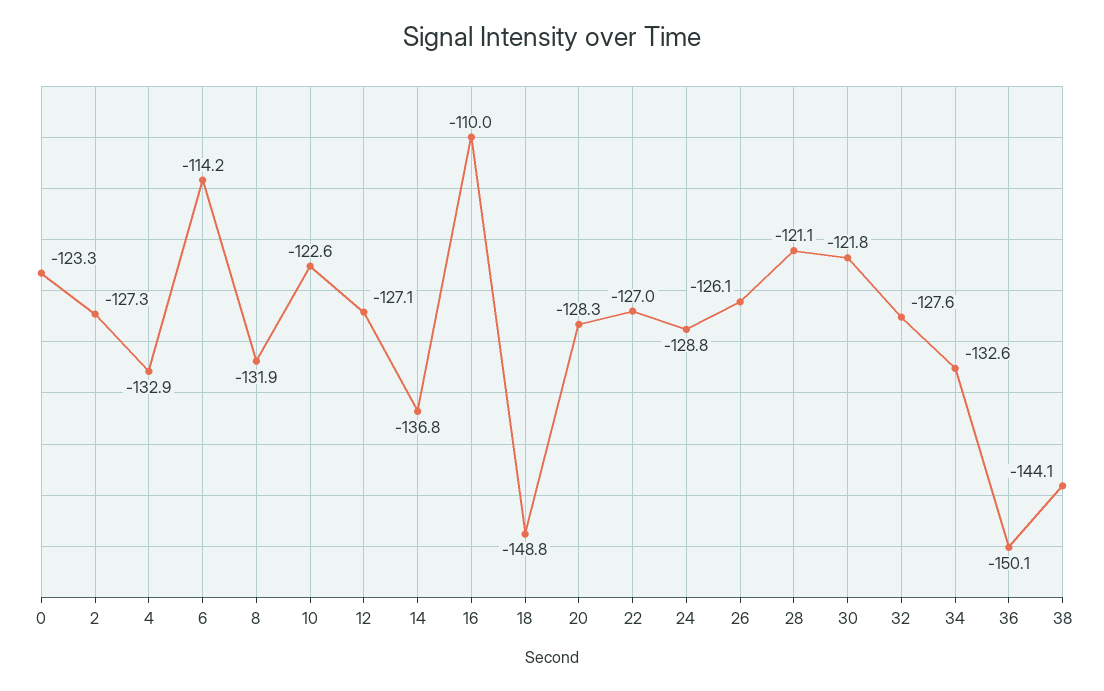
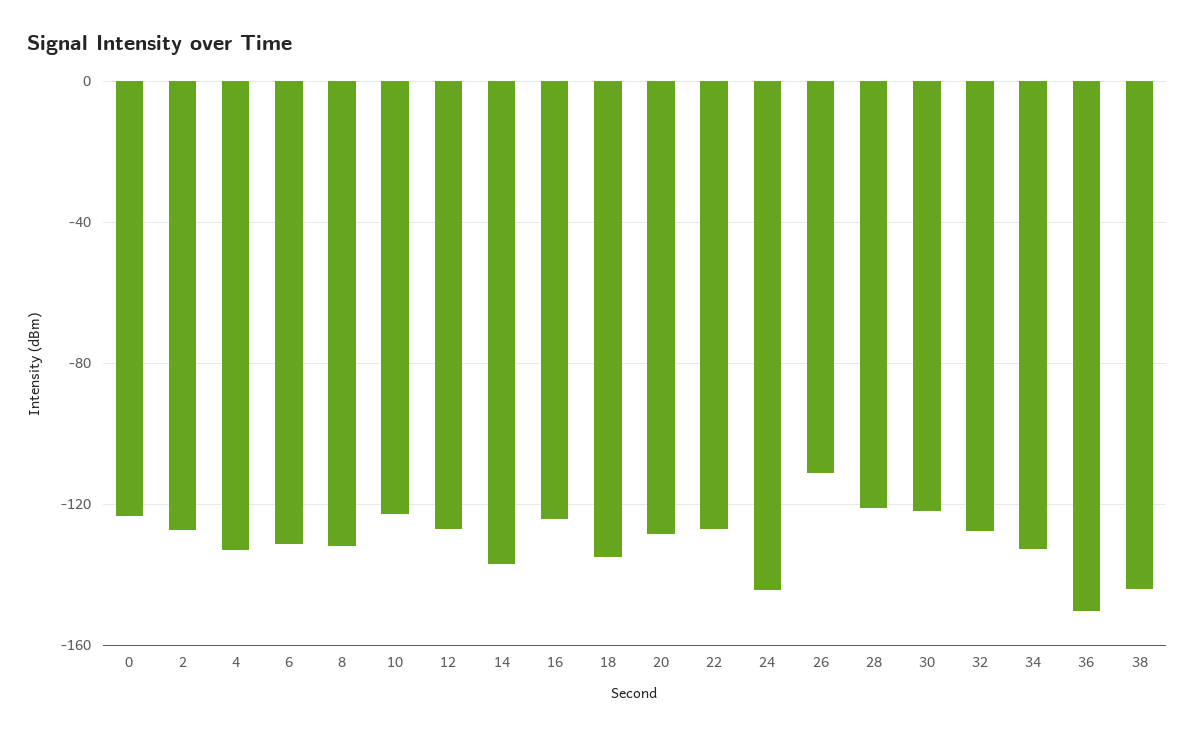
  {
    "0": -123.3,
    "2": -127.3,
    "4": -132.9,
-   "6": -114.2,
+   "6": -130,
    "8": -131.9,
    "10": -122.6,
    "12": -127.1,
    "14": -136.8,
-   "16": -110,
+   "16": -125,
-   "18": -148.8,
+   "18": -135,
    "20": -128.3,
    "22": -127,
-   "24": -128.8,
+   "24": -145,
-   "26": -126.1,
+   "26": -110,
    "28": -121.1,
    "30": -121.8,
    "32": -127.6,
    "34": -132.6,
    "36": -150.1,
    "38": -144.1
  }

